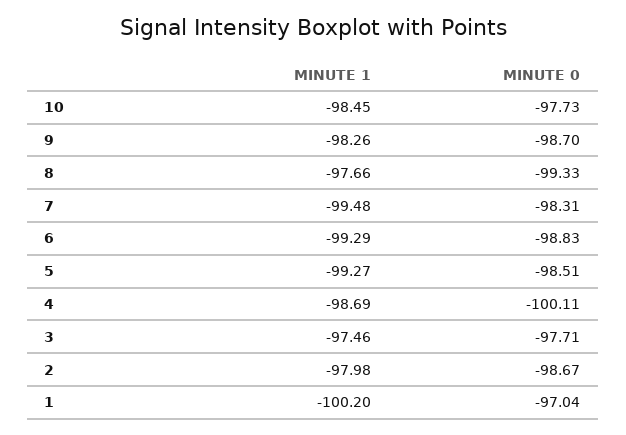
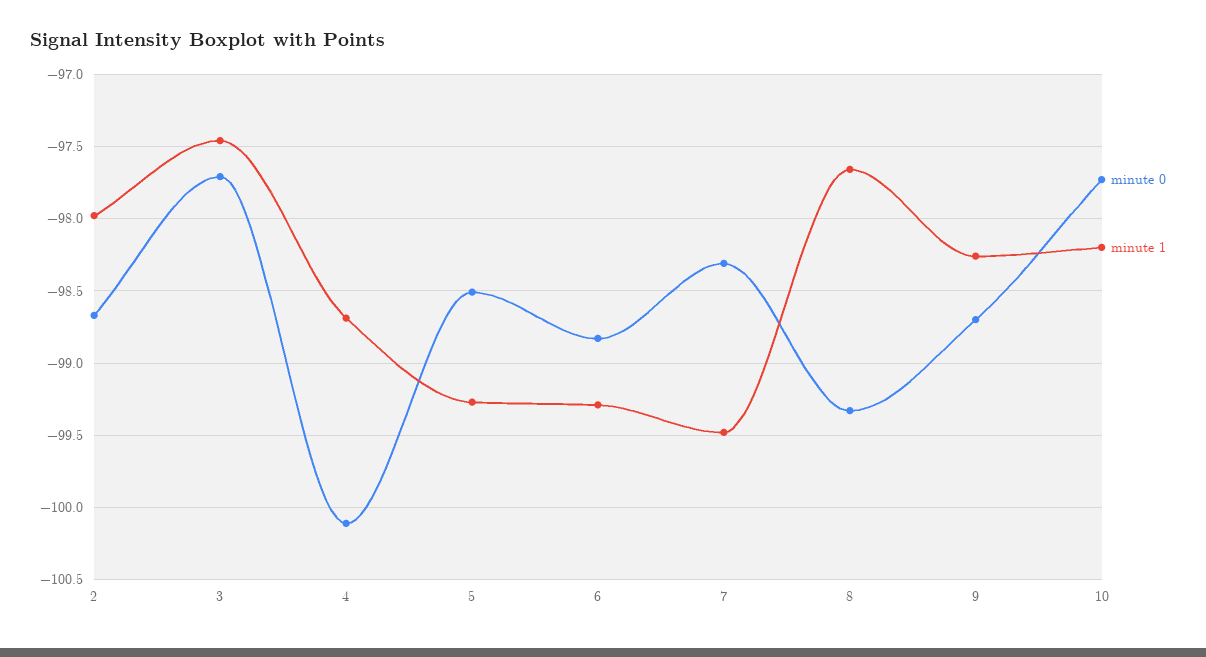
  {
    "MINUTE 1": {
-     "10": -98.45,
+     "10": -98.2,
      "9": -98.26,
      "8": -97.66,
      "7": -99.48,
      "6": -99.29,
      "5": -99.27,
      "4": -98.69,
      "3": -97.46,
-     "2": -97.98,
+     "2": -97.98
-     "1": -100.2
    },
    "MINUTE 0": {
      "10": -97.73,
      "9": -98.7,
      "8": -99.33,
      "7": -98.31,
      "6": -98.83,
      "5": -98.51,
      "4": -100.11,
      "3": -97.71,
-     "2": -98.67,
+     "2": -98.67
-     "1": -97.04
    }
  }

